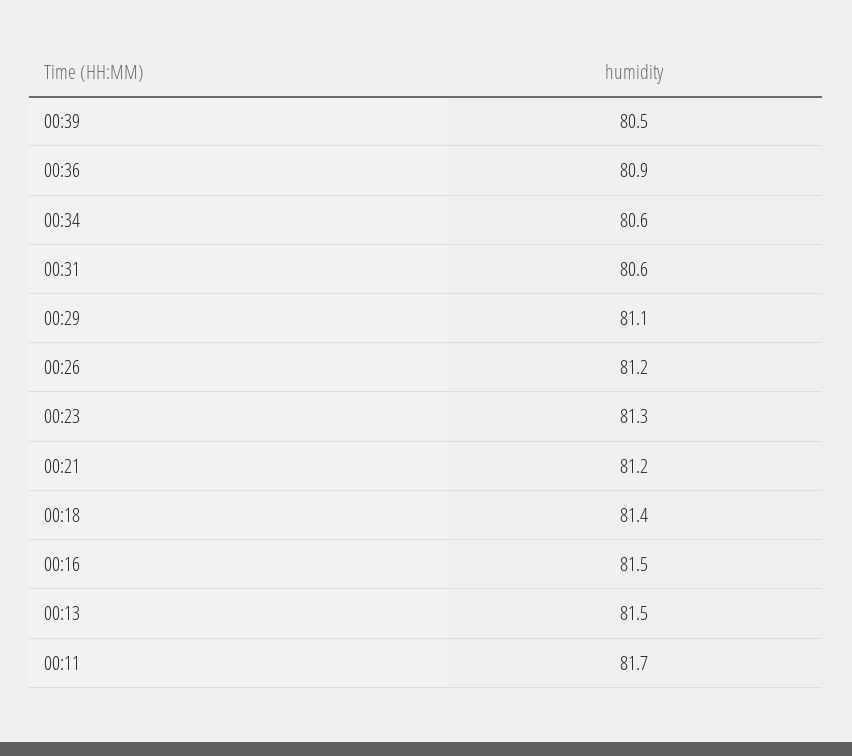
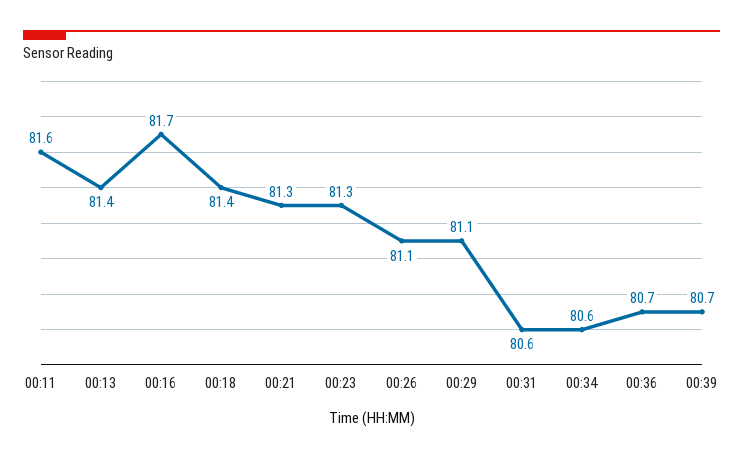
  {
-   "00:39": 80.5,
+   "00:39": 80.7,
-   "00:36": 80.9,
+   "00:36": 80.7,
    "00:34": 80.6,
    "00:31": 80.6,
    "00:29": 81.1,
-   "00:26": 81.2,
+   "00:26": 81.1,
    "00:23": 81.3,
-   "00:21": 81.2,
+   "00:21": 81.3,
    "00:18": 81.4,
-   "00:16": 81.5,
+   "00:16": 81.7,
-   "00:13": 81.5,
+   "00:13": 81.4,
-   "00:11": 81.7
+   "00:11": 81.6
  }

